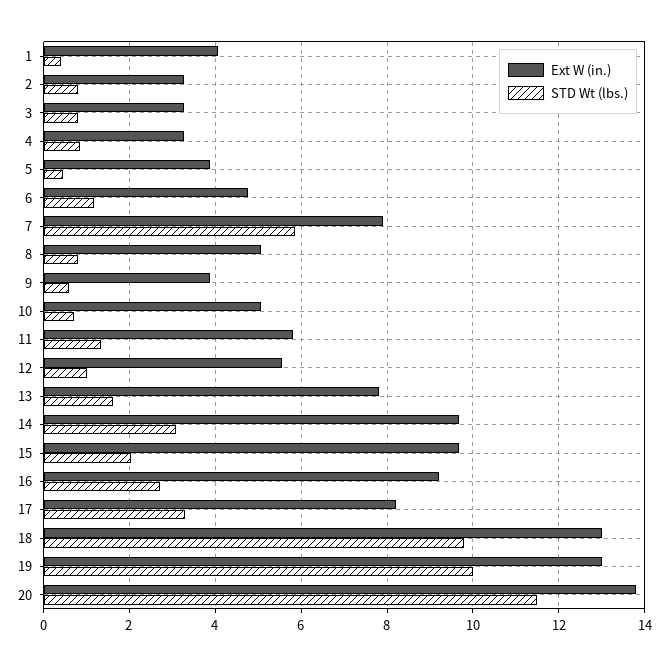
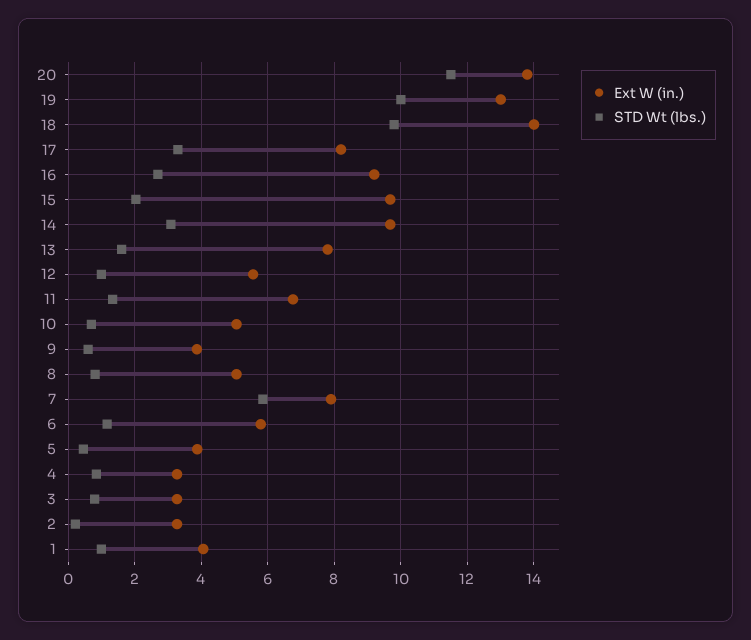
  {
    "Ext W (in.)": {
      "1": 4,
      "2": 3.2,
      "3": 3.2,
      "4": 3.2,
      "5": 3.8,
-     "6": 4.8,
+     "6": 5.8,
      "7": 8,
      "8": 5,
      "9": 3.8,
      "10": 5,
-     "11": 5.8,
+     "11": 6.8,
      "12": 5.6,
      "13": 7.8,
      "14": 9.6,
      "15": 9.6,
      "16": 9.2,
      "17": 8.2,
-     "18": 13,
+     "18": 14,
      "19": 13,
      "20": 13.8
    },
    "STD Wt (lbs.)": {
-     "1": 0.4,
+     "1": 1,
-     "2": 0.8,
+     "2": 0.2,
      "3": 0.8,
      "4": 0.8,
      "5": 0.4,
      "6": 1.2,
      "7": 5.8,
      "8": 0.8,
      "9": 0.6,
      "10": 0.8,
      "11": 1.4,
      "12": 1,
      "13": 1.6,
      "14": 3,
      "15": 2,
      "16": 2.8,
      "17": 3.4,
      "18": 9.8,
      "19": 10,
      "20": 11.6
    }
  }

